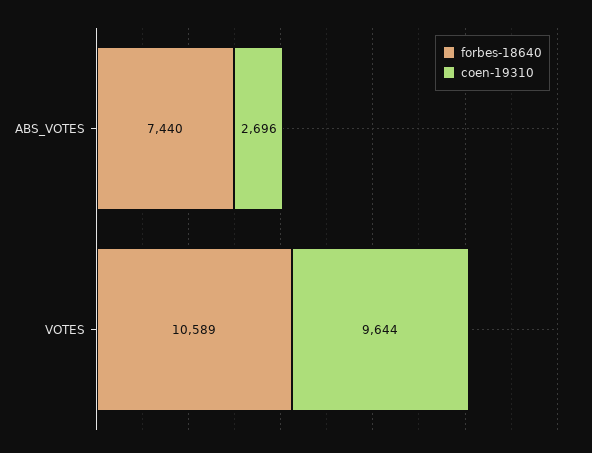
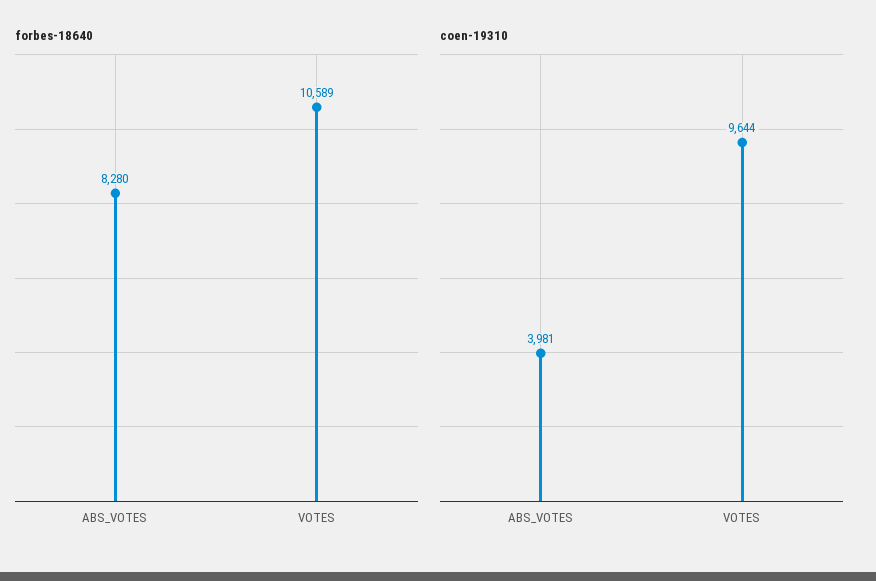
  {
    "forbes-18640": {
-     "ABS_VOTES": 7440,
+     "ABS_VOTES": 8280,
      "VOTES": 10589
    },
    "coen-19310": {
-     "ABS_VOTES": 2696,
+     "ABS_VOTES": 3981,
      "VOTES": 9644
    }
  }

